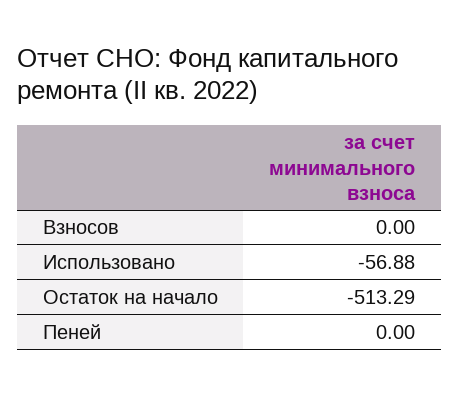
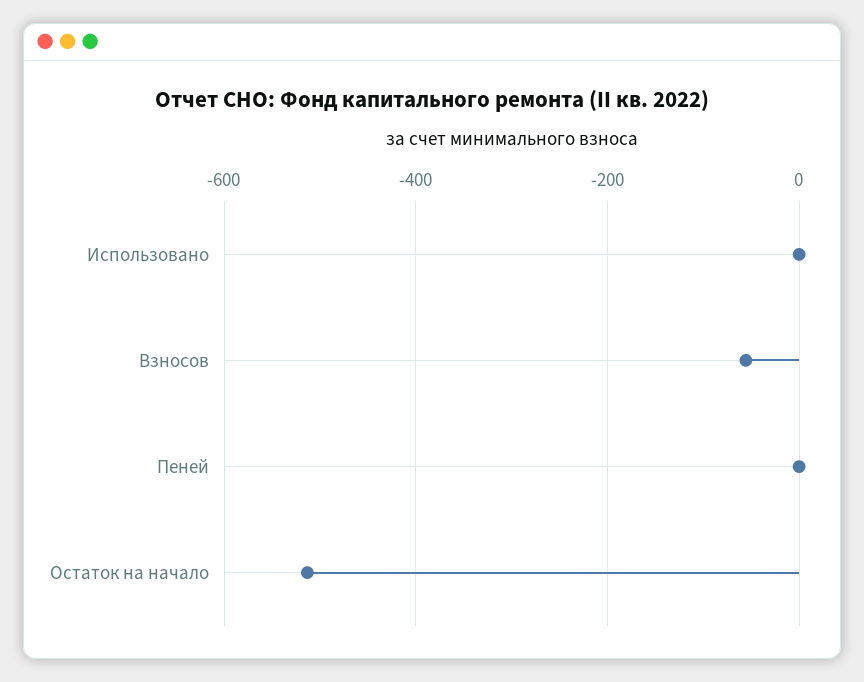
  {
-   "Взносов": 0,
+   "Взносов": -60,
-   "Использовано": -56.88,
+   "Использовано": 0,
    "Остаток на начало": -513.29,
    "Пеней": 0
  }

